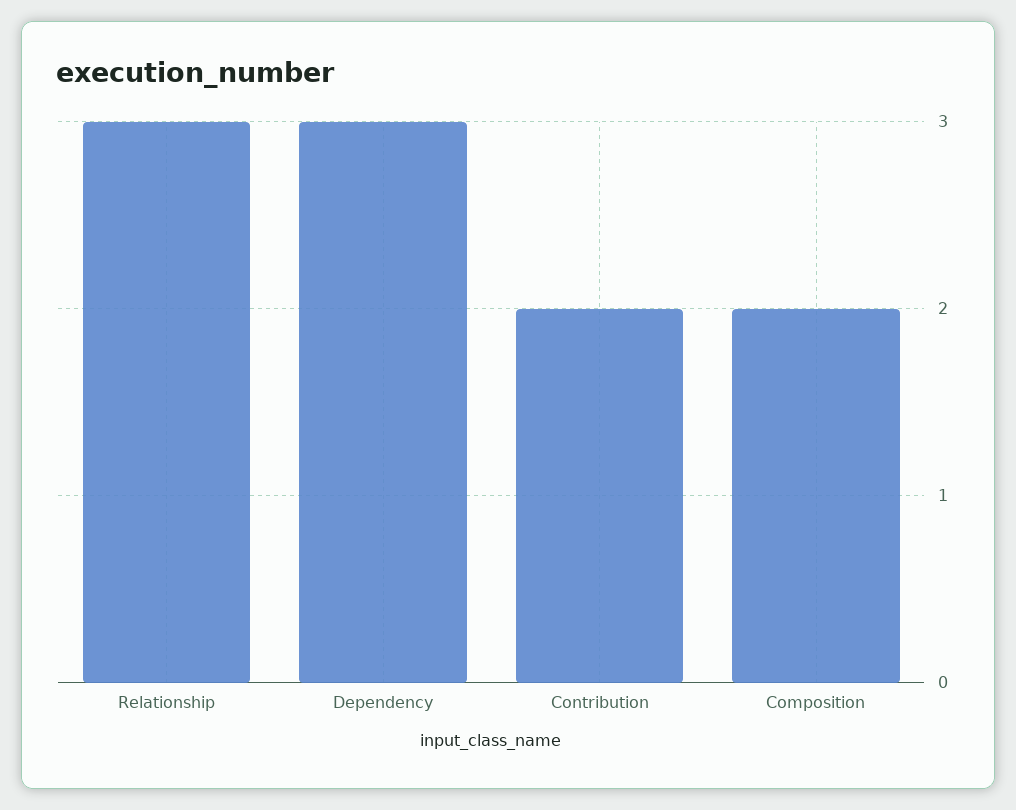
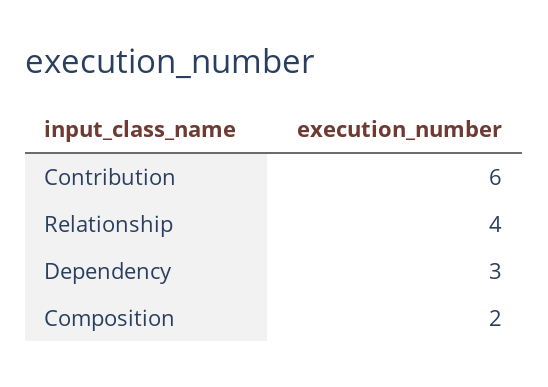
  {
-   "Relationship": 3,
+   "Relationship": 4,
    "Dependency": 3,
-   "Contribution": 2,
+   "Contribution": 6,
    "Composition": 2
  }

